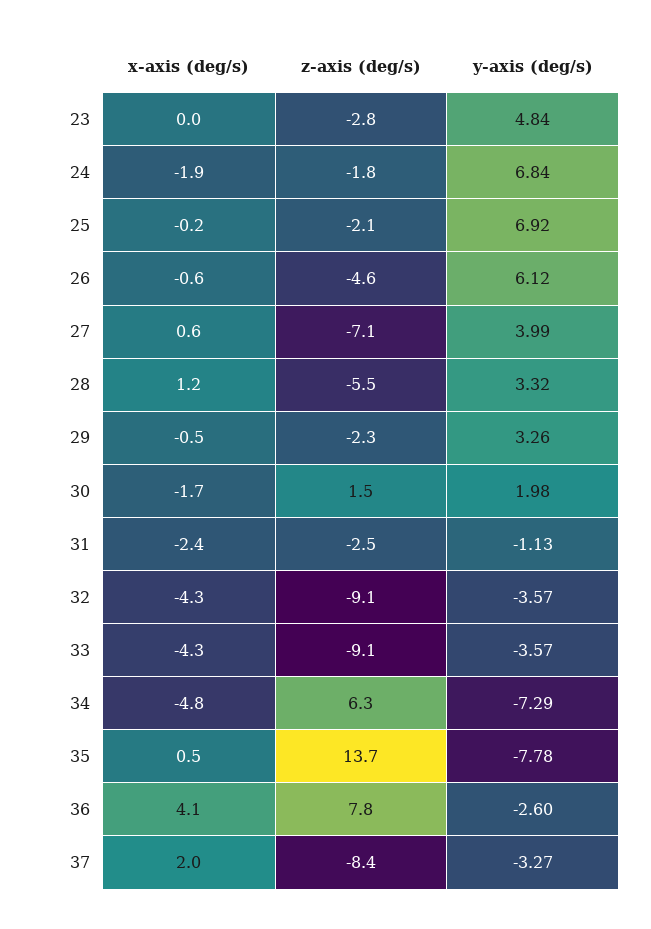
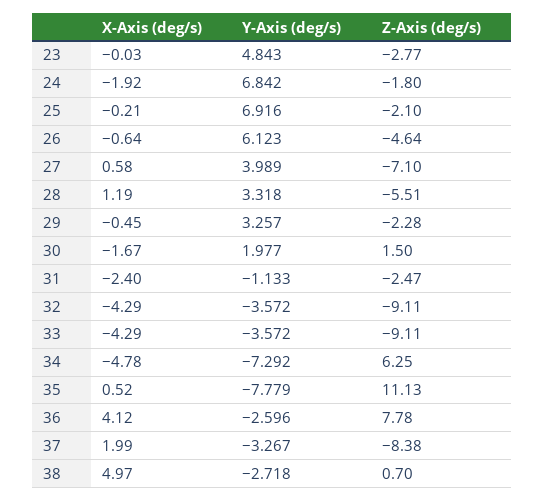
  {
    "x-axis (deg/s)": {
      "23": -0.03,
      "24": -1.92,
      "25": -0.21,
      "26": -0.64,
      "27": 0.58,
      "28": 1.19,
      "29": -0.45,
      "30": -1.67,
      "31": -2.4,
      "32": -4.29,
      "33": -4.29,
      "34": -4.78,
      "35": 0.52,
      "36": 4.12,
-     "37": 1.99
+     "37": 1.99,
+     "38": 4.97
    },
    "z-axis (deg/s)": {
      "23": -2.77,
      "24": -1.8,
      "25": -2.1,
      "26": -4.64,
      "27": -7.1,
      "28": -5.51,
      "29": -2.28,
      "30": 1.5,
      "31": -2.47,
      "32": -9.11,
      "33": -9.11,
      "34": 6.25,
-     "35": 13.7,
+     "35": 11.13,
      "36": 7.78,
-     "37": -8.38
+     "37": -8.38,
+     "38": 0.7
    },
    "y-axis (deg/s)": {
      "23": 4.843,
      "24": 6.842,
      "25": 6.916,
      "26": 6.123,
      "27": 3.989,
      "28": 3.318,
      "29": 3.257,
      "30": 1.977,
      "31": -1.133,
      "32": -3.572,
      "33": -3.572,
      "34": -7.292,
      "35": -7.779,
      "36": -2.596,
-     "37": -3.267
+     "37": -3.267,
+     "38": -2.718
    }
  }

